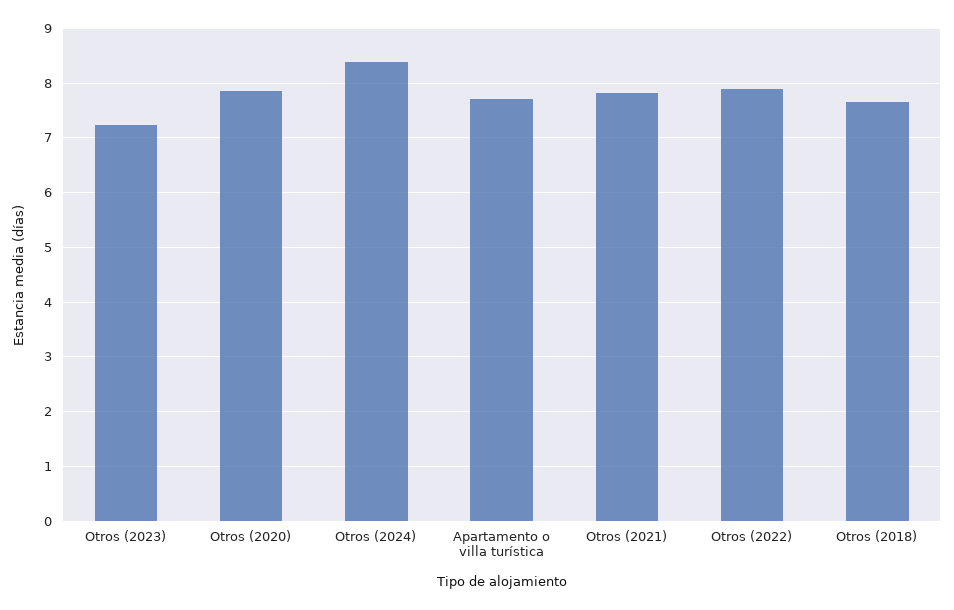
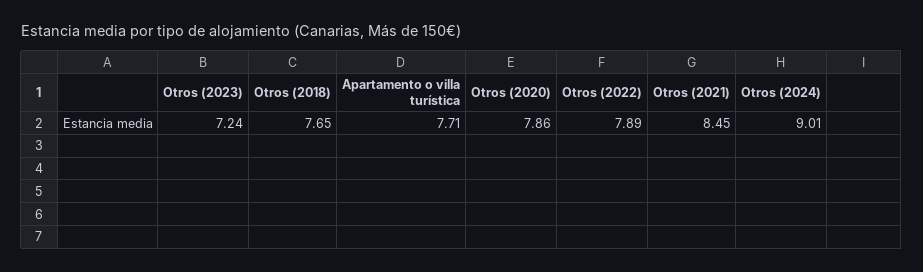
  {
    "Otros (2023)": 7.24,
    "Otros (2020)": 7.86,
-   "Otros (2024)": 8.4,
+   "Otros (2024)": 9.01,
    "Apartamento o villa turística": 7.71,
-   "Otros (2021)": 7.8,
+   "Otros (2021)": 8.45,
    "Otros (2022)": 7.89,
    "Otros (2018)": 7.65
  }

